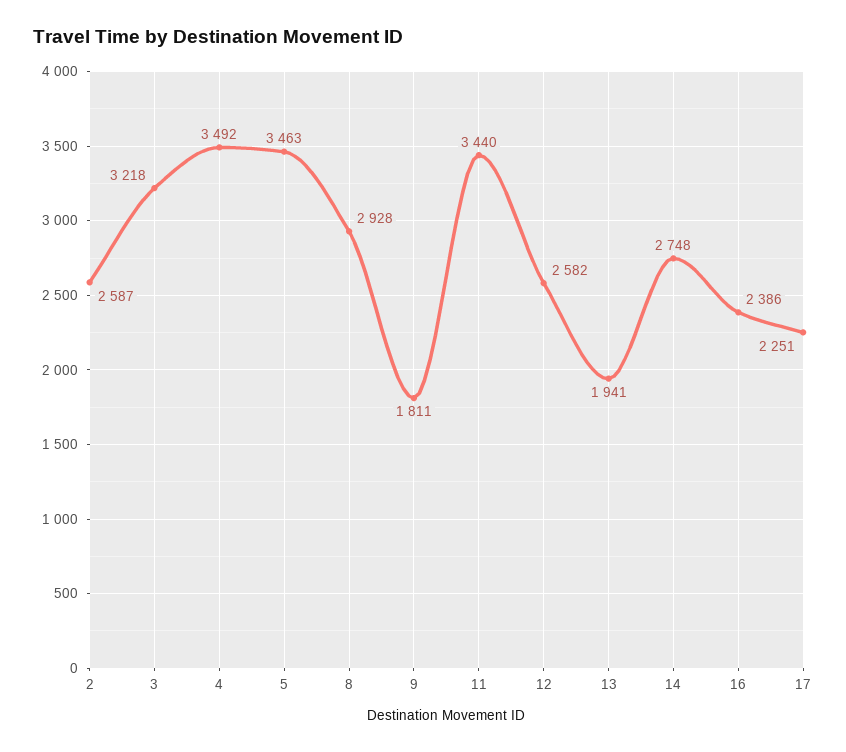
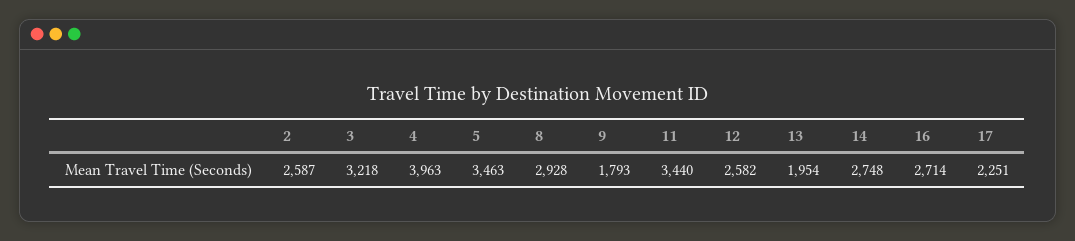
  {
    "2": 2587,
    "3": 3218,
-   "4": 3492,
+   "4": 3963,
    "5": 3463,
    "8": 2928,
-   "9": 1811,
+   "9": 1793,
    "11": 3440,
    "12": 2582,
-   "13": 1941,
+   "13": 1954,
    "14": 2748,
-   "16": 2386,
+   "16": 2714,
    "17": 2251
  }

